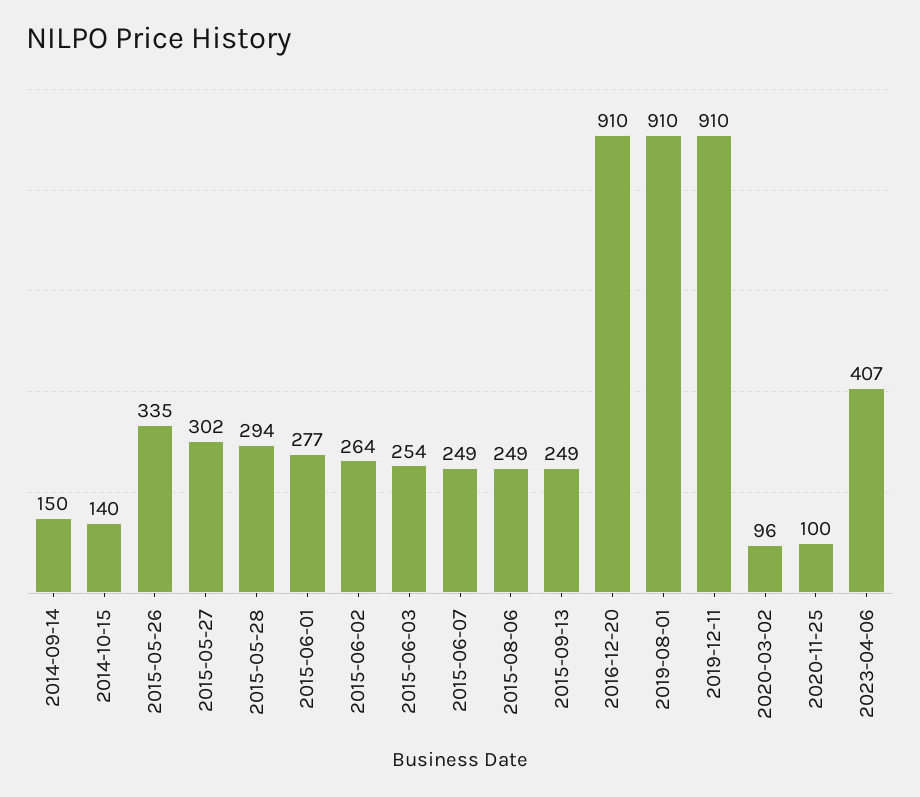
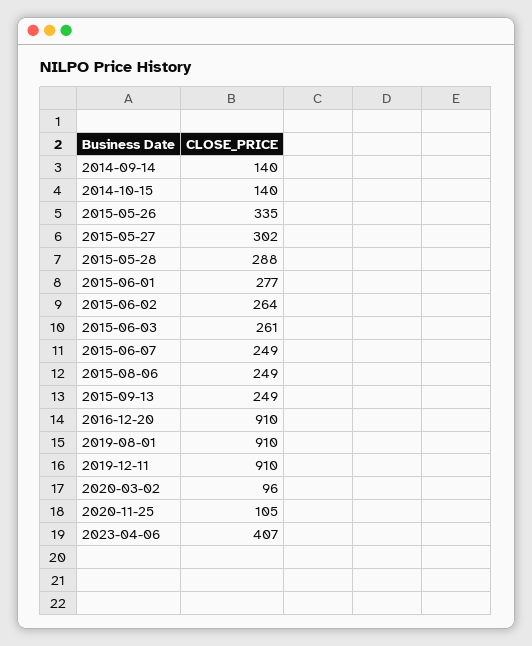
  {
-   "2014-09-14": 150,
+   "2014-09-14": 140,
    "2014-10-15": 140,
    "2015-05-26": 335,
    "2015-05-27": 302,
-   "2015-05-28": 294,
+   "2015-05-28": 288,
    "2015-06-01": 277,
    "2015-06-02": 264,
-   "2015-06-03": 254,
+   "2015-06-03": 261,
    "2015-06-07": 249,
    "2015-08-06": 249,
    "2015-09-13": 249,
    "2016-12-20": 910,
    "2019-08-01": 910,
    "2019-12-11": 910,
    "2020-03-02": 96,
-   "2020-11-25": 100,
+   "2020-11-25": 105,
    "2023-04-06": 407
  }

